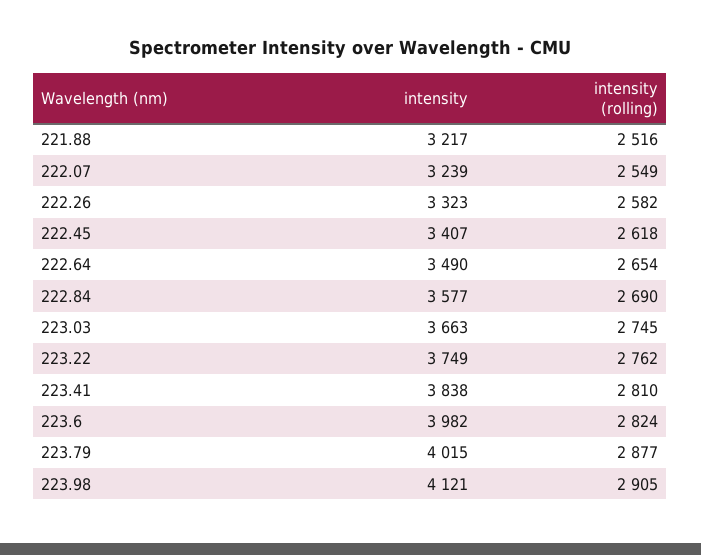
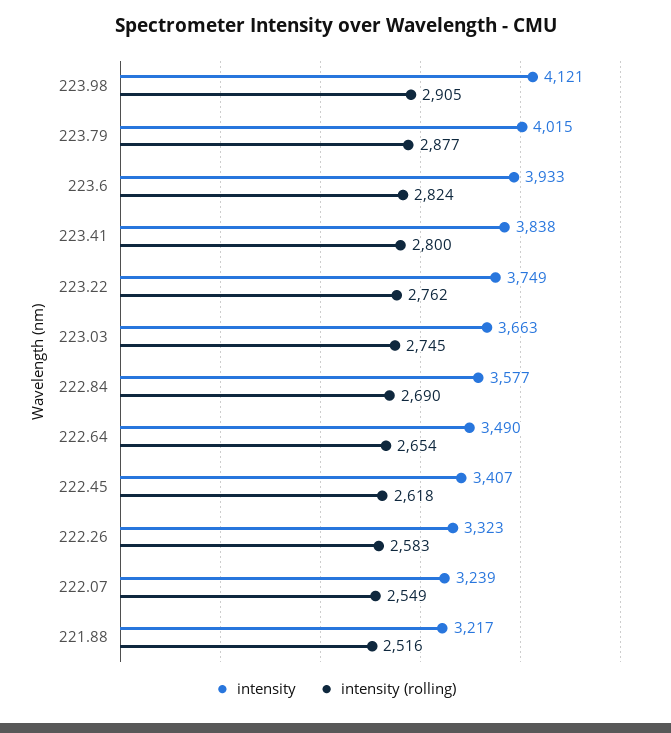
  {
    "intensity": {
      "221.88": 3217,
      "222.07": 3239,
      "222.26": 3323,
      "222.45": 3407,
      "222.64": 3490,
      "222.84": 3577,
      "223.03": 3663,
      "223.22": 3749,
      "223.41": 3838,
-     "223.6": 3982,
+     "223.6": 3933,
      "223.79": 4015,
      "223.98": 4121
    },
    "intensity (rolling)": {
      "221.88": 2516,
      "222.07": 2549,
-     "222.26": 2582,
+     "222.26": 2583,
      "222.45": 2618,
      "222.64": 2654,
      "222.84": 2690,
      "223.03": 2745,
      "223.22": 2762,
-     "223.41": 2810,
+     "223.41": 2800,
      "223.6": 2824,
      "223.79": 2877,
      "223.98": 2905
    }
  }

